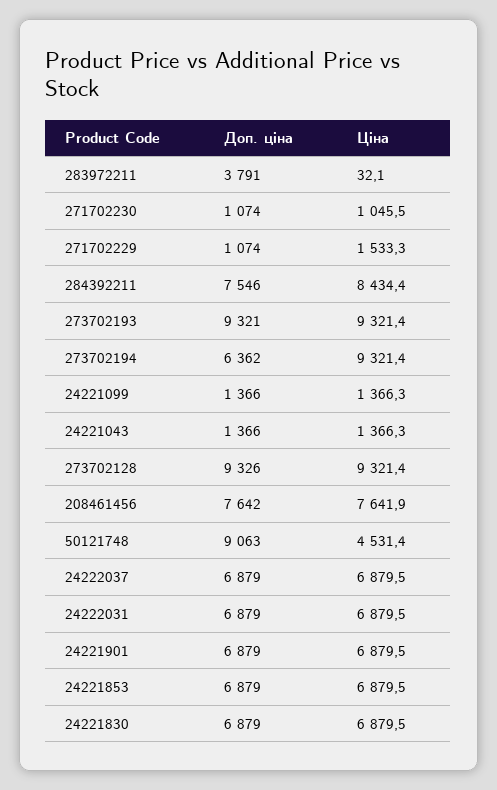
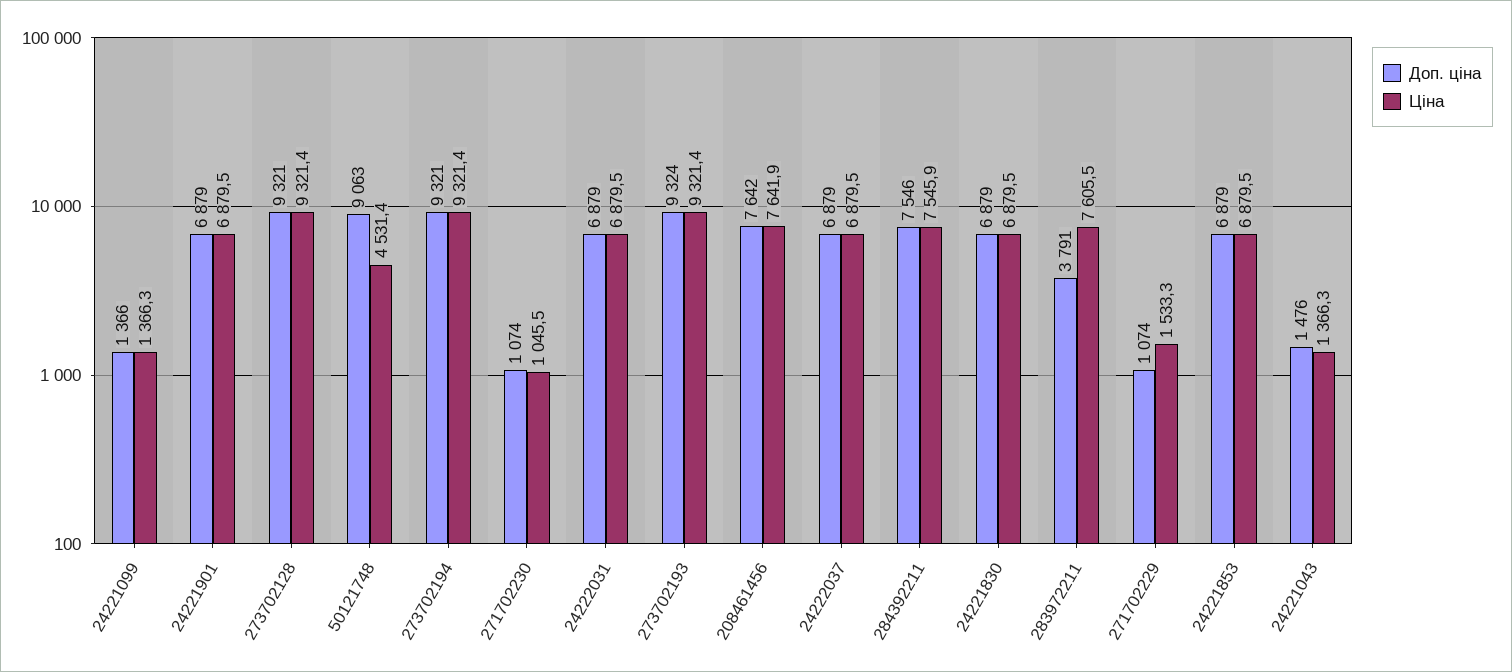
  {
    "Доп. ціна": {
      "283972211": 3791,
      "271702230": 1074,
      "271702229": 1074,
      "284392211": 7546,
-     "273702193": 9321,
+     "273702193": 9324,
-     "273702194": 6362,
+     "273702194": 9321,
      "24221099": 1366,
-     "24221043": 1366,
+     "24221043": 1476,
-     "273702128": 9326,
+     "273702128": 9321,
      "208461456": 7642,
      "50121748": 9063,
      "24222037": 6879,
      "24222031": 6879,
      "24221901": 6879,
      "24221853": 6879,
      "24221830": 6879
    },
    "Ціна": {
-     "283972211": 32.1,
+     "283972211": 7605.5,
      "271702230": 1045.5,
      "271702229": 1533.3,
-     "284392211": 8434.4,
+     "284392211": 7545.9,
      "273702193": 9321.4,
      "273702194": 9321.4,
      "24221099": 1366.3,
      "24221043": 1366.3,
      "273702128": 9321.4,
      "208461456": 7641.9,
      "50121748": 4531.4,
      "24222037": 6879.5,
      "24222031": 6879.5,
      "24221901": 6879.5,
      "24221853": 6879.5,
      "24221830": 6879.5
    }
  }

